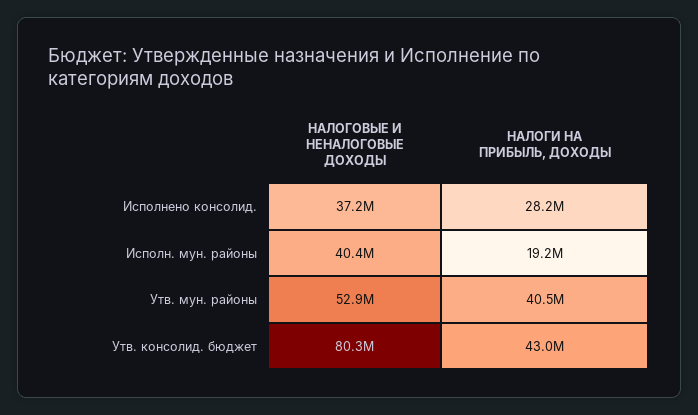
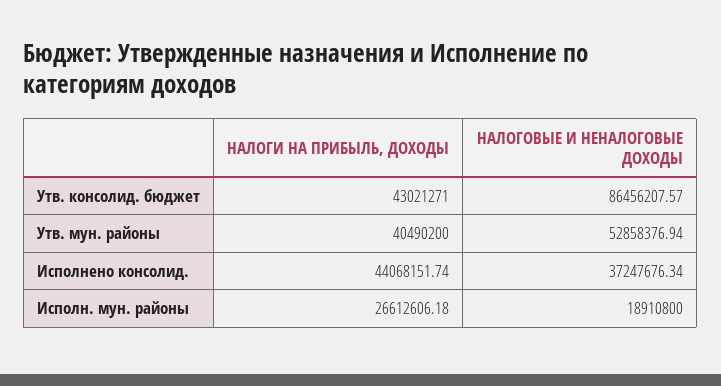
  {
    "НАЛОГОВЫЕ И НЕНАЛОГОВЫЕ ДОХОДЫ": {
      "Исполнено консолид.": 37247676.34,
-     "Исполн. мун. районы": 40400000,
+     "Исполн. мун. районы": 18910800,
      "Утв. мун. районы": 52858376.94,
-     "Утв. консолид. бюджет": 80300000
+     "Утв. консолид. бюджет": 86456207.57
    },
    "НАЛОГИ НА ПРИБЫЛЬ, ДОХОДЫ": {
-     "Исполнено консолид.": 28200000,
+     "Исполнено консолид.": 44068151.74,
-     "Исполн. мун. районы": 19200000,
+     "Исполн. мун. районы": 26612606.18,
      "Утв. мун. районы": 40490200,
      "Утв. консолид. бюджет": 43021271
    }
  }

